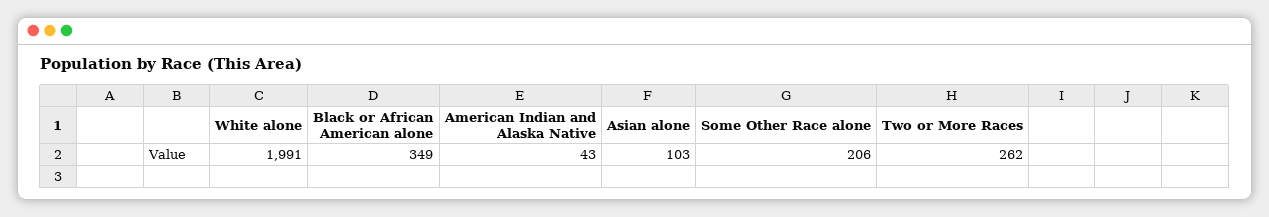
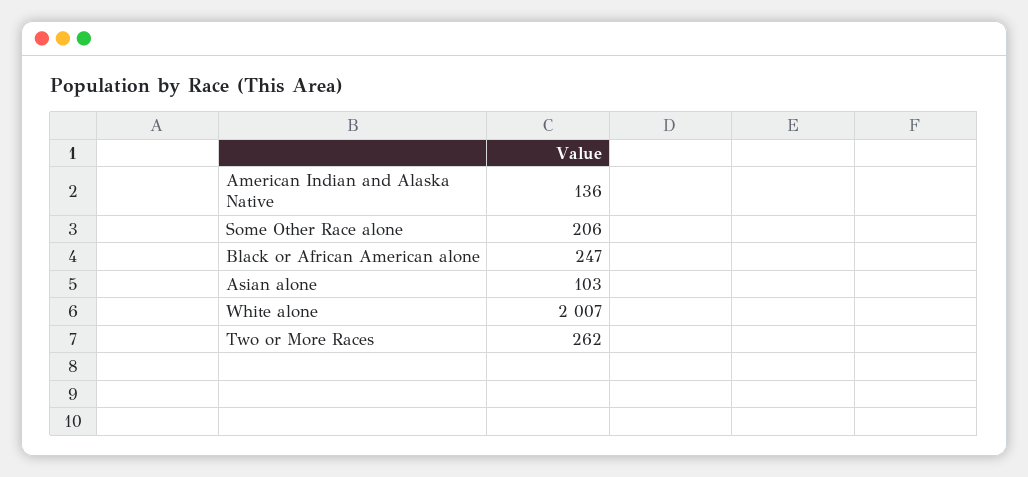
  {
-   "White alone": 1991,
+   "White alone": 2007,
-   "Black or African American alone": 349,
+   "Black or African American alone": 247,
-   "American Indian and Alaska Native": 43,
+   "American Indian and Alaska Native": 136,
    "Asian alone": 103,
    "Some Other Race alone": 206,
    "Two or More Races": 262
  }

